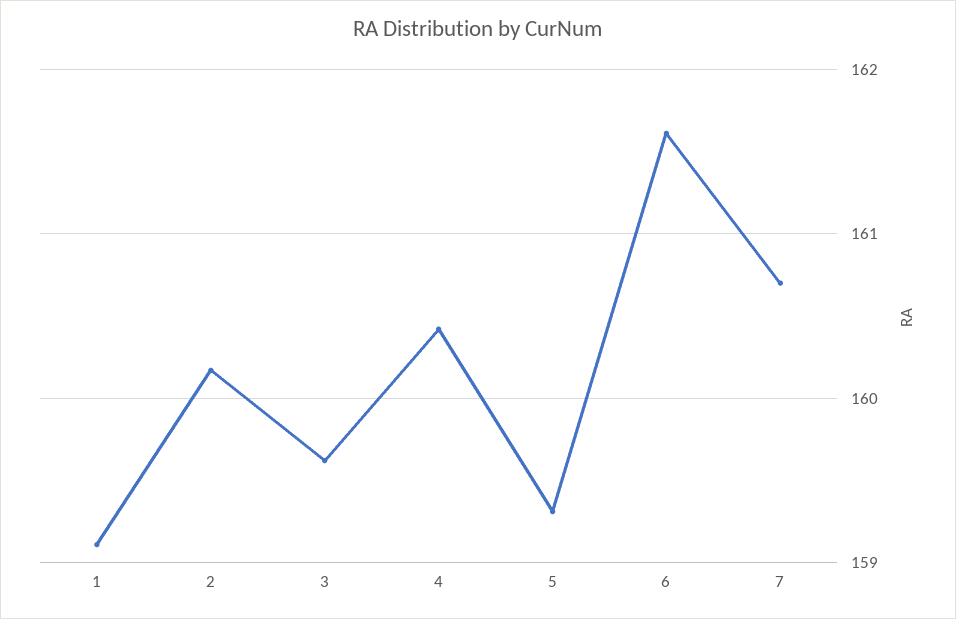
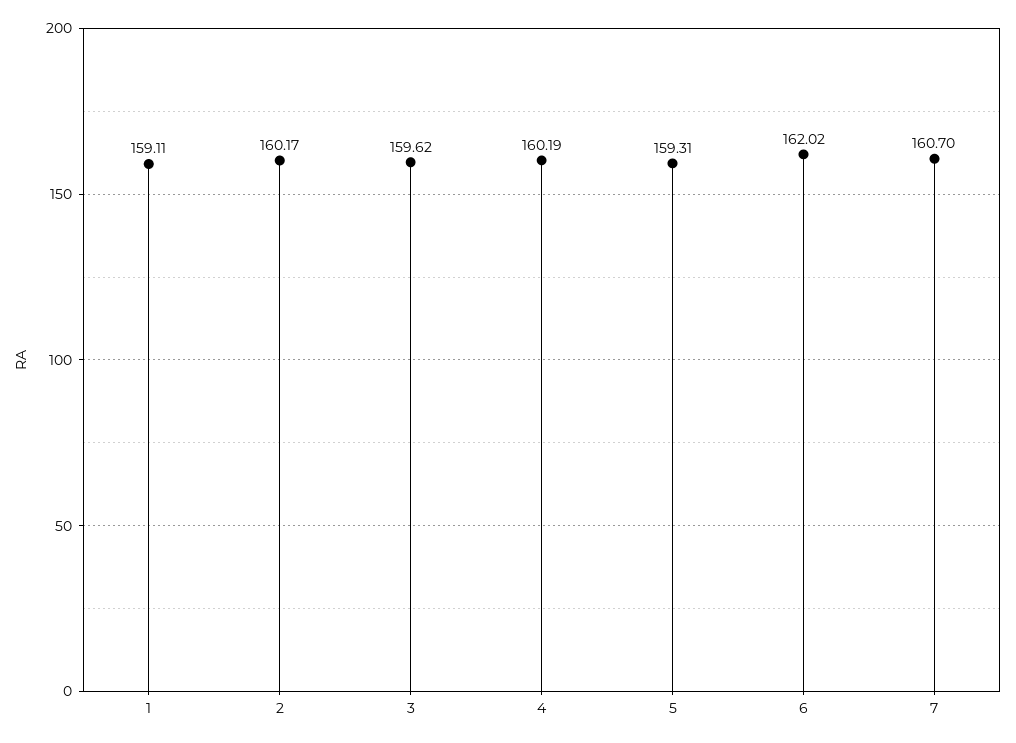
  {
    "1": 159.11,
    "2": 160.17,
    "3": 159.62,
-   "4": 160.4,
+   "4": 160.19,
    "5": 159.31,
-   "6": 161.6,
+   "6": 162.02,
    "7": 160.7
  }

